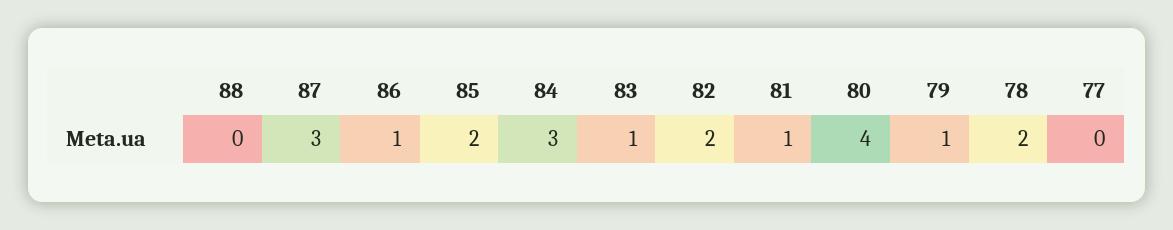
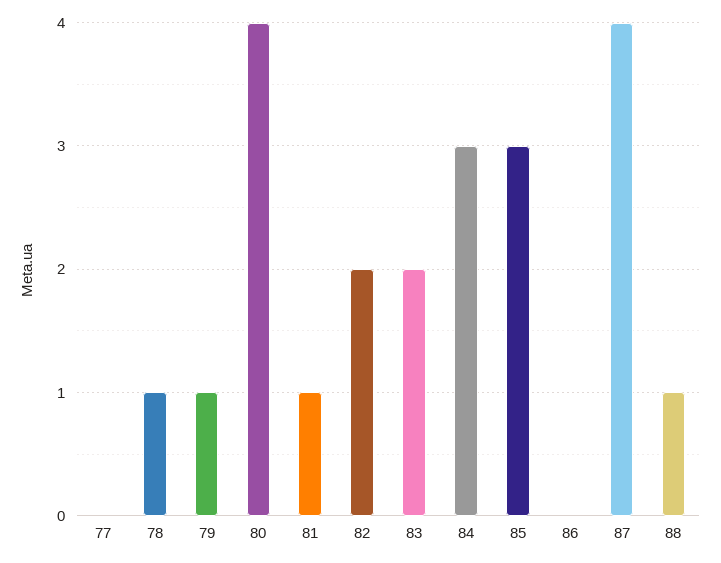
  {
-   "88": 0,
+   "88": 1,
-   "87": 3,
+   "87": 4,
-   "86": 1,
+   "86": 0,
-   "85": 2,
+   "85": 3,
    "84": 3,
-   "83": 1,
+   "83": 2,
    "82": 2,
    "81": 1,
    "80": 4,
    "79": 1,
-   "78": 2,
+   "78": 1,
    "77": 0
  }

